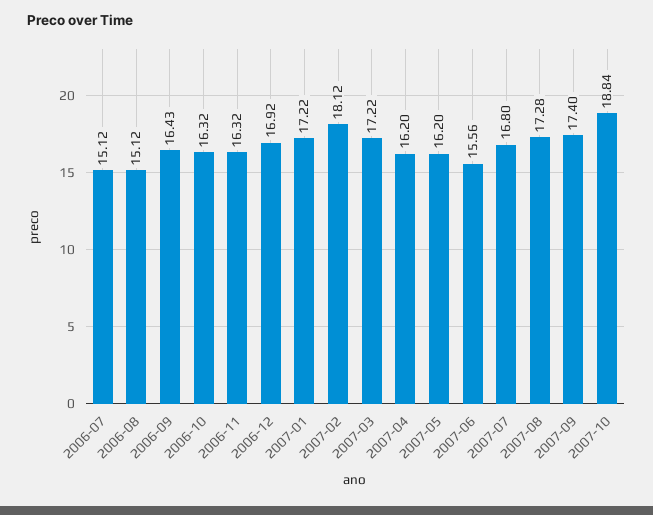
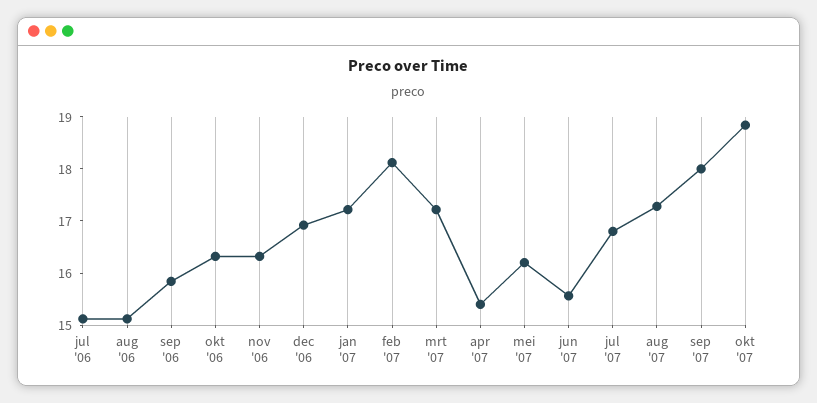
  {
    "2006-07": 15.12,
    "2006-08": 15.12,
-   "2006-09": 16.43,
+   "2006-09": 15.8,
    "2006-10": 16.32,
    "2006-11": 16.32,
    "2006-12": 16.92,
    "2007-01": 17.22,
    "2007-02": 18.12,
    "2007-03": 17.22,
-   "2007-04": 16.2,
+   "2007-04": 15.4,
    "2007-05": 16.2,
    "2007-06": 15.56,
    "2007-07": 16.8,
    "2007-08": 17.28,
-   "2007-09": 17.4,
+   "2007-09": 18,
    "2007-10": 18.84
  }

